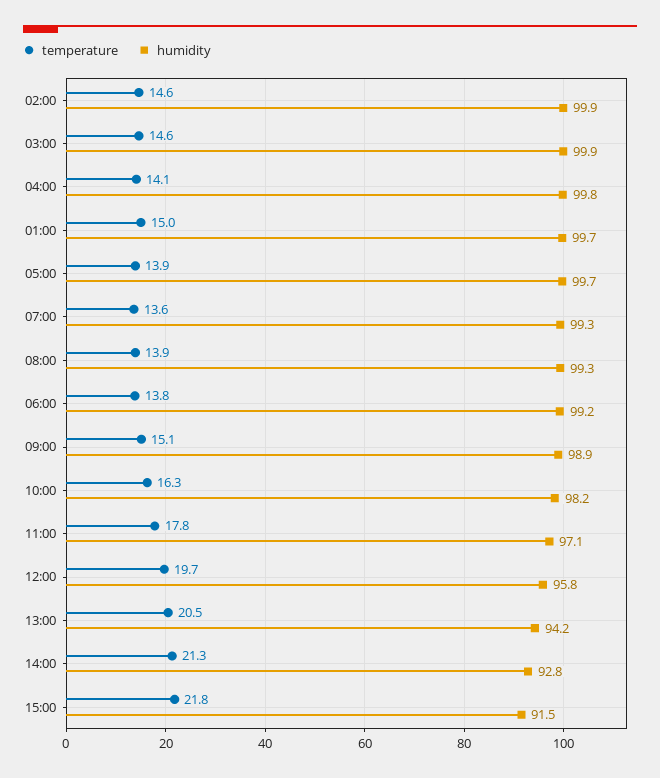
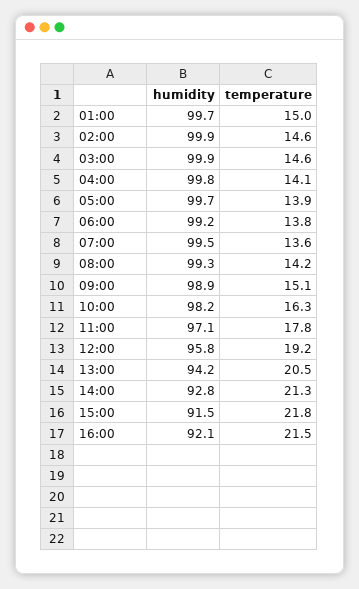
  {
    "temperature": {
      "02:00": 14.6,
      "03:00": 14.6,
      "04:00": 14.1,
      "01:00": 15,
      "05:00": 13.9,
      "07:00": 13.6,
-     "08:00": 13.9,
+     "08:00": 14.2,
      "06:00": 13.8,
      "09:00": 15.1,
      "10:00": 16.3,
      "11:00": 17.8,
-     "12:00": 19.7,
+     "12:00": 19.2,
      "13:00": 20.5,
      "14:00": 21.3,
-     "15:00": 21.8
+     "15:00": 21.8,
+     "16:00": 21.5
    },
    "humidity": {
      "02:00": 99.9,
      "03:00": 99.9,
      "04:00": 99.8,
      "01:00": 99.7,
      "05:00": 99.7,
-     "07:00": 99.3,
+     "07:00": 99.5,
      "08:00": 99.3,
      "06:00": 99.2,
      "09:00": 98.9,
      "10:00": 98.2,
      "11:00": 97.1,
      "12:00": 95.8,
      "13:00": 94.2,
      "14:00": 92.8,
-     "15:00": 91.5
+     "15:00": 91.5,
+     "16:00": 92.1
    }
  }

